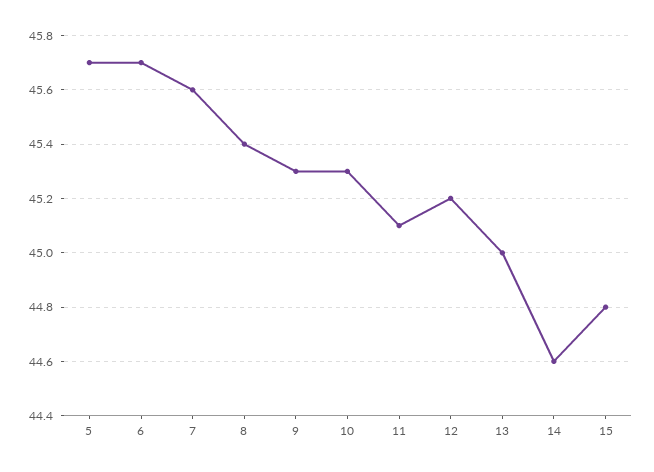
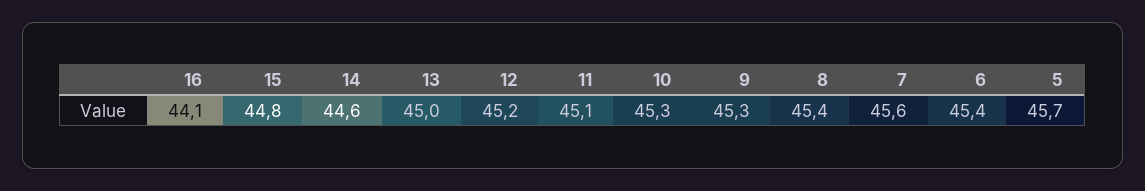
  {
    "5": 45.7,
-   "6": 45.7,
+   "6": 45.4,
    "7": 45.6,
    "8": 45.4,
    "9": 45.3,
    "10": 45.3,
    "11": 45.1,
    "12": 45.2,
    "13": 45,
    "14": 44.6,
-   "15": 44.8
+   "15": 44.8,
+   "16": 44.1
  }

